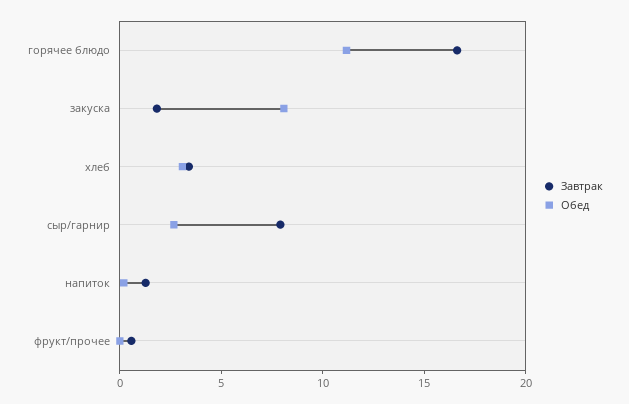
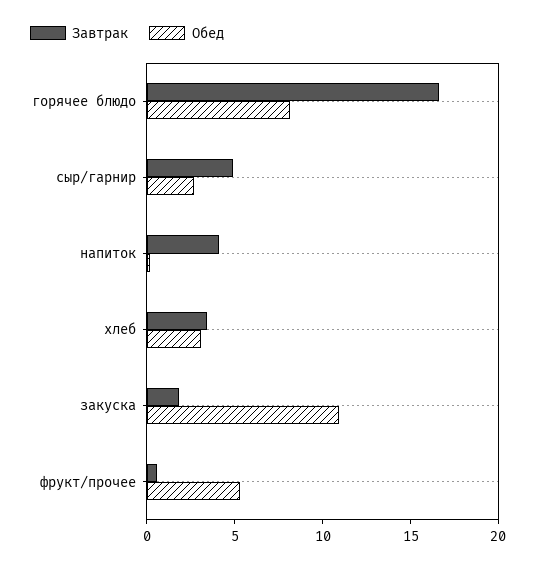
  {
    "Завтрак": {
      "горячее блюдо": 17,
      "закуска": 2,
      "хлеб": 3,
-     "сыр/гарнир": 8,
+     "сыр/гарнир": 5,
-     "напиток": 1,
+     "напиток": 4,
      "фрукт/прочее": 1
    },
    "Обед": {
-     "горячее блюдо": 11,
+     "горячее блюдо": 8,
-     "закуска": 8,
+     "закуска": 11,
      "хлеб": 3,
      "сыр/гарнир": 3,
      "напиток": 0,
-     "фрукт/прочее": 0
+     "фрукт/прочее": 5
    }
  }

